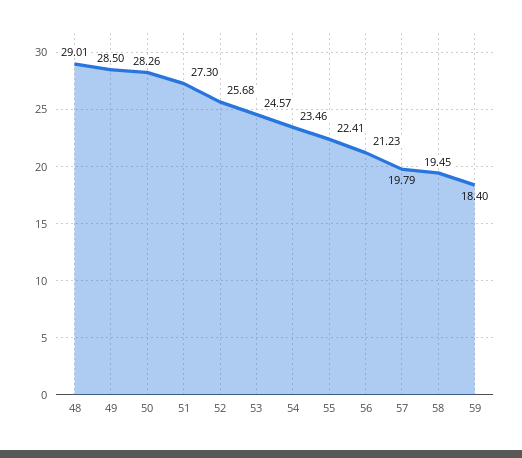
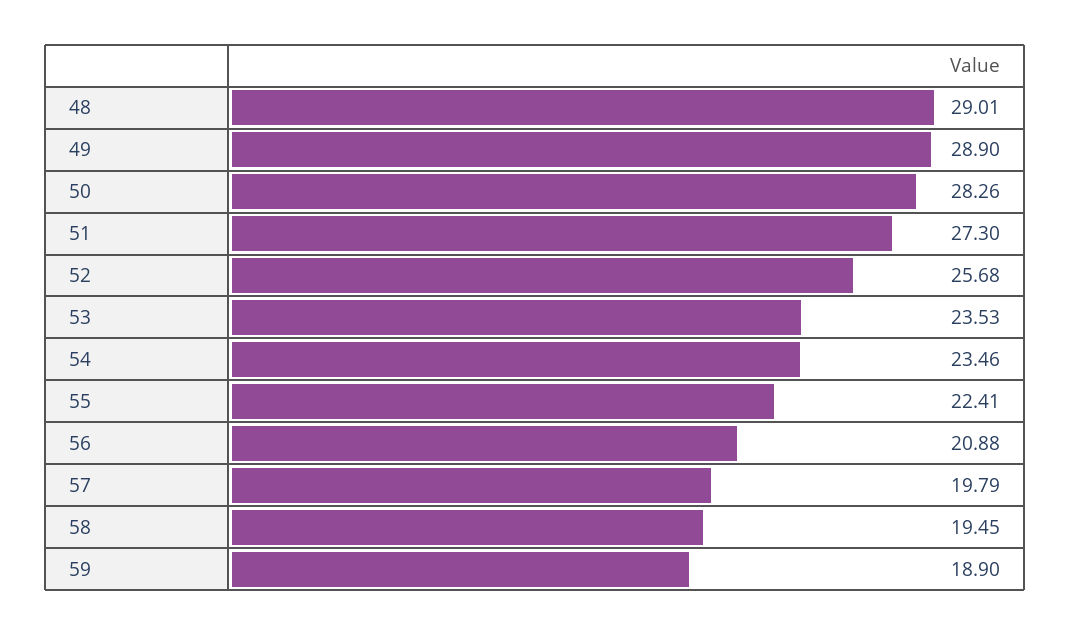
  {
    "48": 29.01,
-   "49": 28.5,
+   "49": 28.9,
    "50": 28.26,
    "51": 27.3,
    "52": 25.68,
-   "53": 24.57,
+   "53": 23.53,
    "54": 23.46,
    "55": 22.41,
-   "56": 21.23,
+   "56": 20.88,
    "57": 19.79,
    "58": 19.45,
-   "59": 18.4
+   "59": 18.9
  }

